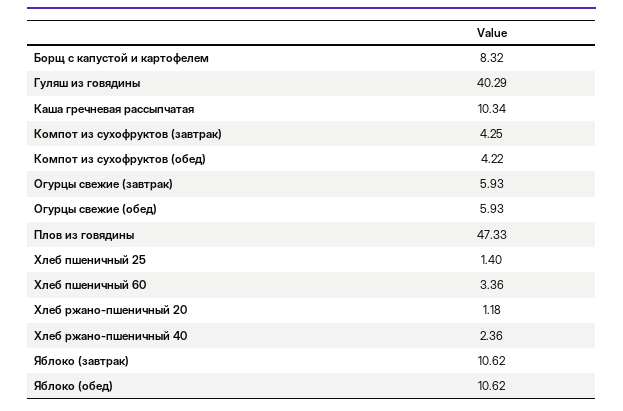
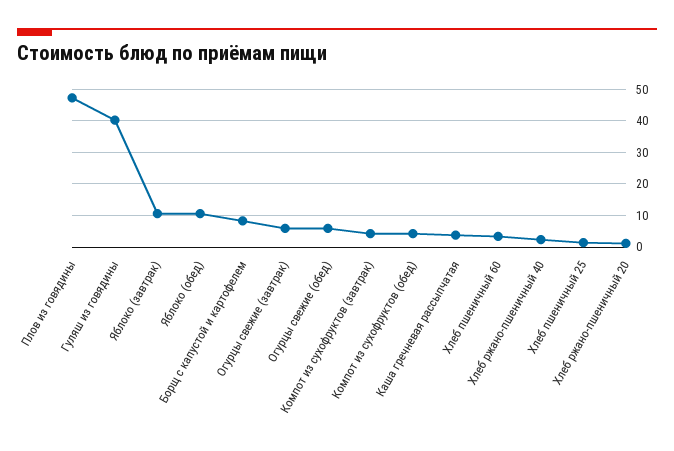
  {
    "Борщ с капустой и картофелем": 8.32,
    "Гуляш из говядины": 40.29,
-   "Каша гречневая рассыпчатая": 10.34,
+   "Каша гречневая рассыпчатая": 4,
    "Компот из сухофруктов (завтрак)": 4.25,
    "Компот из сухофруктов (обед)": 4.22,
    "Огурцы свежие (завтрак)": 5.93,
    "Огурцы свежие (обед)": 5.93,
    "Плов из говядины": 47.33,
    "Хлеб пшеничный 25": 1.4,
    "Хлеб пшеничный 60": 3.36,
    "Хлеб ржано-пшеничный 20": 1.18,
    "Хлеб ржано-пшеничный 40": 2.36,
    "Яблоко (завтрак)": 10.62,
    "Яблоко (обед)": 10.62
  }

